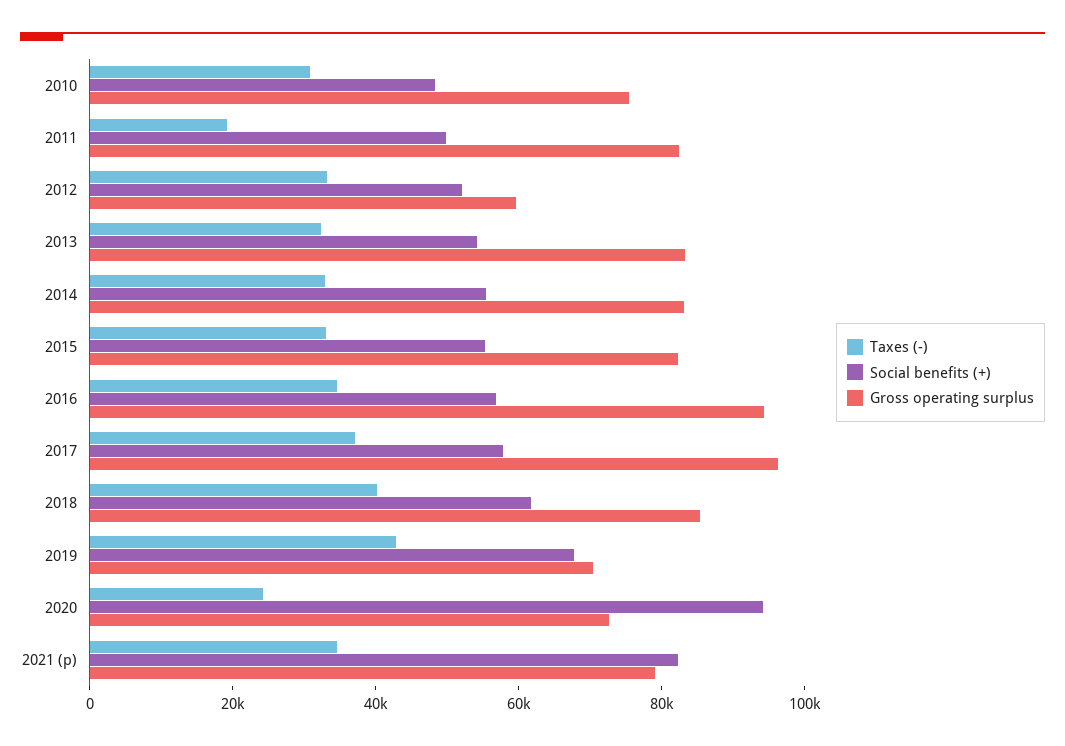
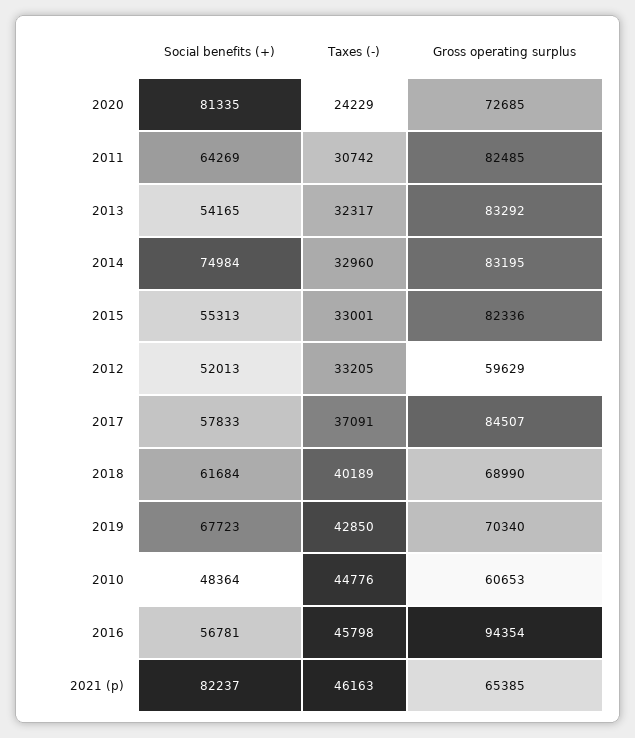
  {
    "Taxes (-)": {
-     "2010": 30000,
+     "2010": 44776,
-     "2011": 20000,
+     "2011": 30742,
      "2012": 33205,
      "2013": 32317,
      "2014": 32960,
      "2015": 33001,
-     "2016": 35000,
+     "2016": 45798,
      "2017": 37091,
      "2018": 40189,
      "2019": 42850,
      "2020": 24229,
-     "2021 (p)": 35000
+     "2021 (p)": 46163
    },
    "Social benefits (+)": {
      "2010": 48364,
-     "2011": 50000,
+     "2011": 64269,
      "2012": 52013,
      "2013": 54165,
-     "2014": 55000,
+     "2014": 74984,
      "2015": 55313,
      "2016": 56781,
      "2017": 57833,
      "2018": 61684,
      "2019": 67723,
-     "2020": 95000,
+     "2020": 81335,
      "2021 (p)": 82237
    },
    "Gross operating surplus": {
-     "2010": 75000,
+     "2010": 60653,
      "2011": 82485,
      "2012": 59629,
      "2013": 83292,
      "2014": 83195,
      "2015": 82336,
      "2016": 94354,
-     "2017": 95000,
+     "2017": 84507,
-     "2018": 85000,
+     "2018": 68990,
      "2019": 70340,
      "2020": 72685,
-     "2021 (p)": 80000
+     "2021 (p)": 65385
    }
  }

